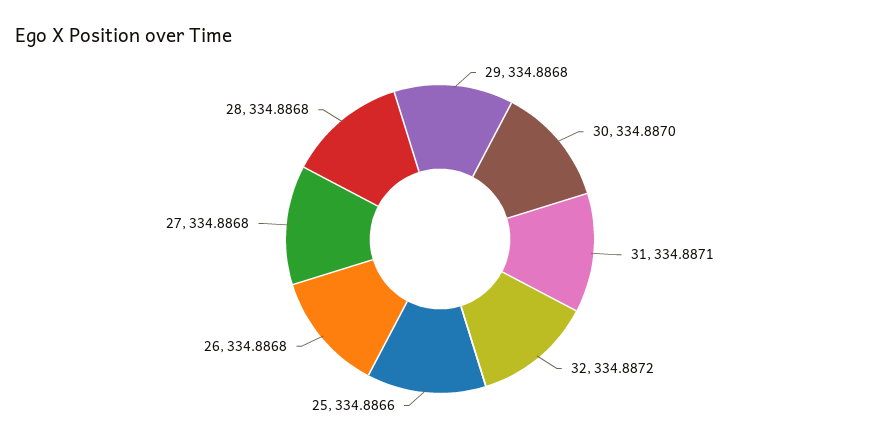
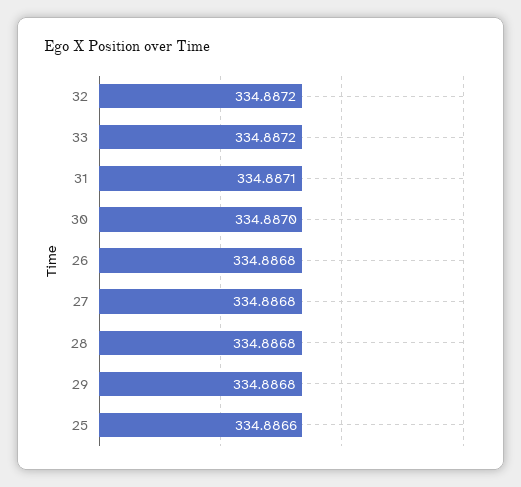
  {
    "29": 334.8868,
    "30": 334.887,
    "31": 334.8871,
    "32": 334.8872,
    "25": 334.8866,
    "26": 334.8868,
    "27": 334.8868,
-   "28": 334.8868
+   "28": 334.8868,
+   "33": 334.8872
  }

